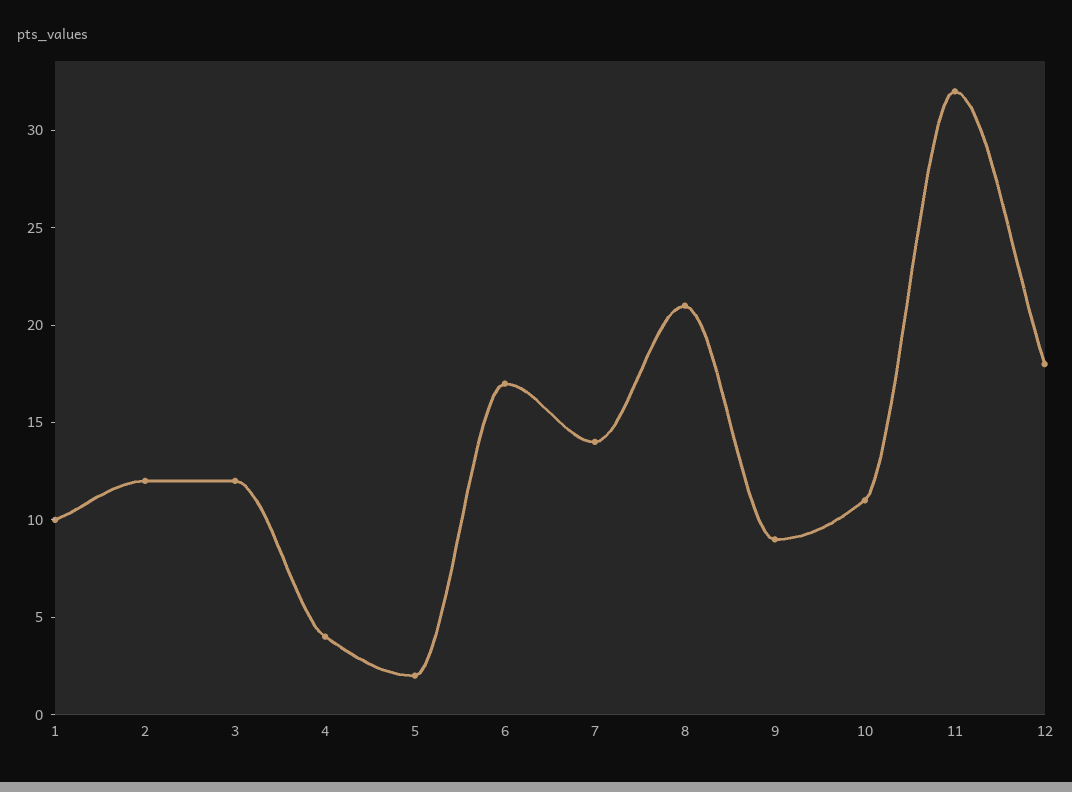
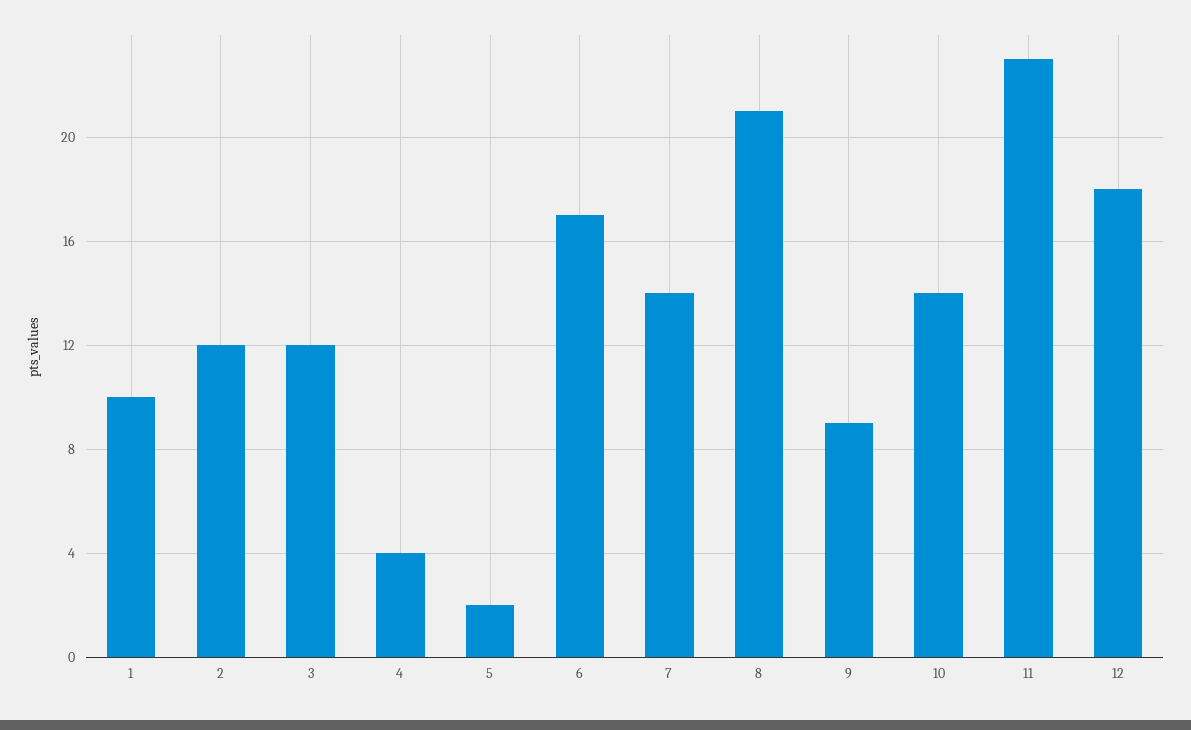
  {
    "1": 10,
    "2": 12,
    "3": 12,
    "4": 4,
    "5": 2,
    "6": 17,
    "7": 14,
    "8": 21,
    "9": 9,
-   "10": 11,
+   "10": 14,
-   "11": 32,
+   "11": 23,
    "12": 18
  }

